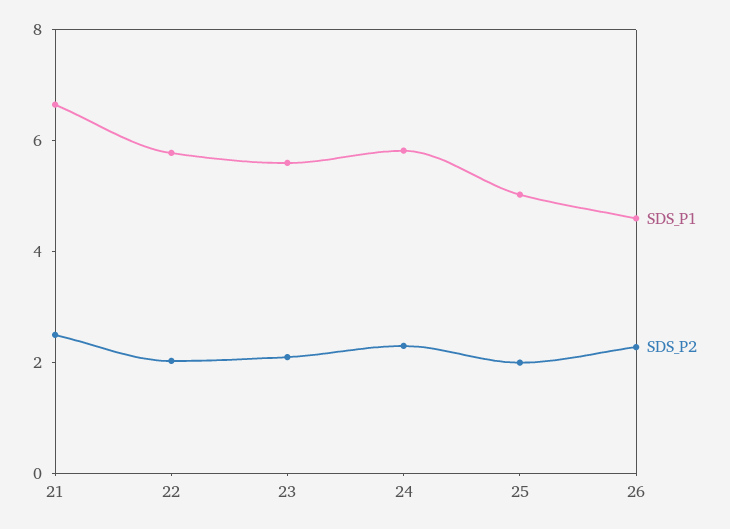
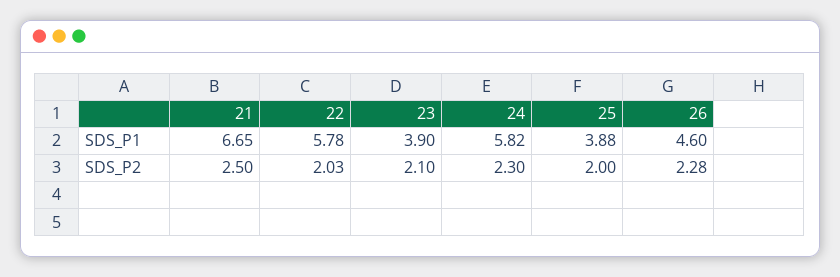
  {
    "SDS_P1": {
      "21": 6.65,
      "22": 5.78,
-     "23": 5.5,
+     "23": 3.9,
      "24": 5.82,
-     "25": 5,
+     "25": 3.88,
      "26": 4.6
    },
    "SDS_P2": {
      "21": 2.5,
      "22": 2.03,
      "23": 2.1,
      "24": 2.3,
      "25": 2,
      "26": 2.28
    }
  }

